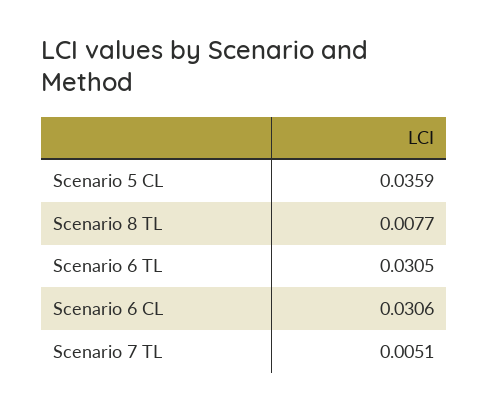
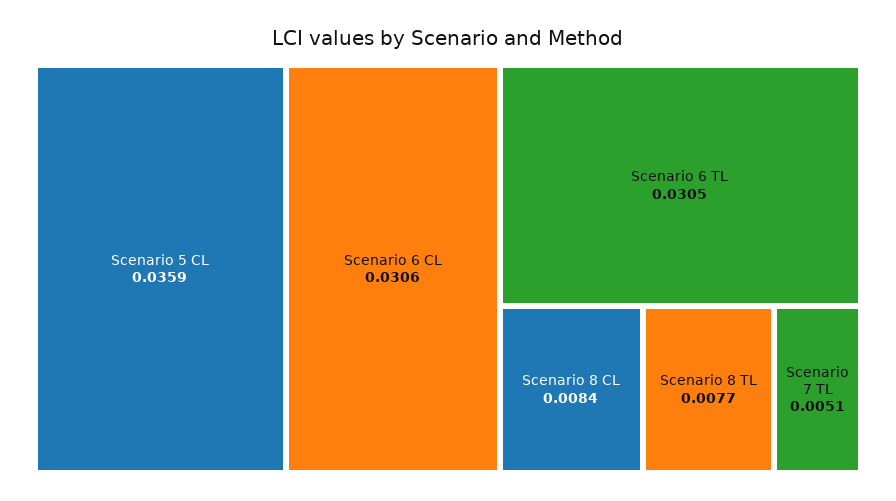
  {
    "Scenario 5 CL": 0.0359,
    "Scenario 8 TL": 0.0077,
    "Scenario 6 TL": 0.0305,
    "Scenario 6 CL": 0.0306,
-   "Scenario 7 TL": 0.0051
+   "Scenario 7 TL": 0.0051,
+   "Scenario 8 CL": 0.0084
  }

